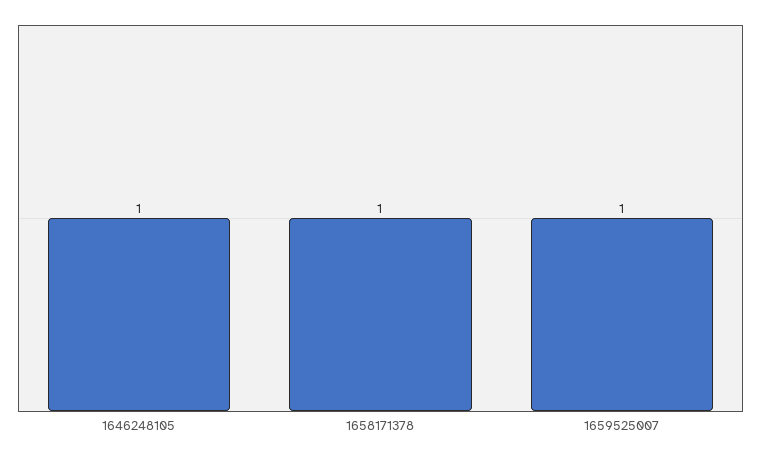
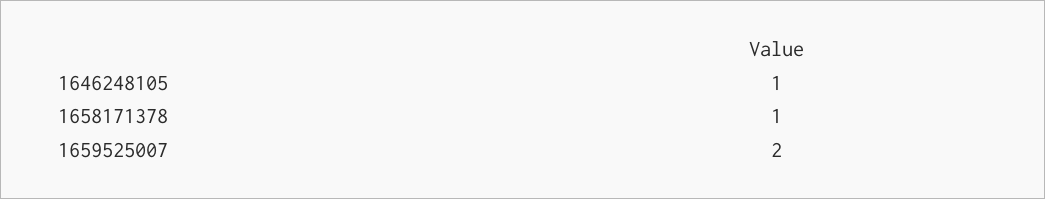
  {
    "1646248105": 1,
    "1658171378": 1,
-   "1659525007": 1
+   "1659525007": 2
  }

